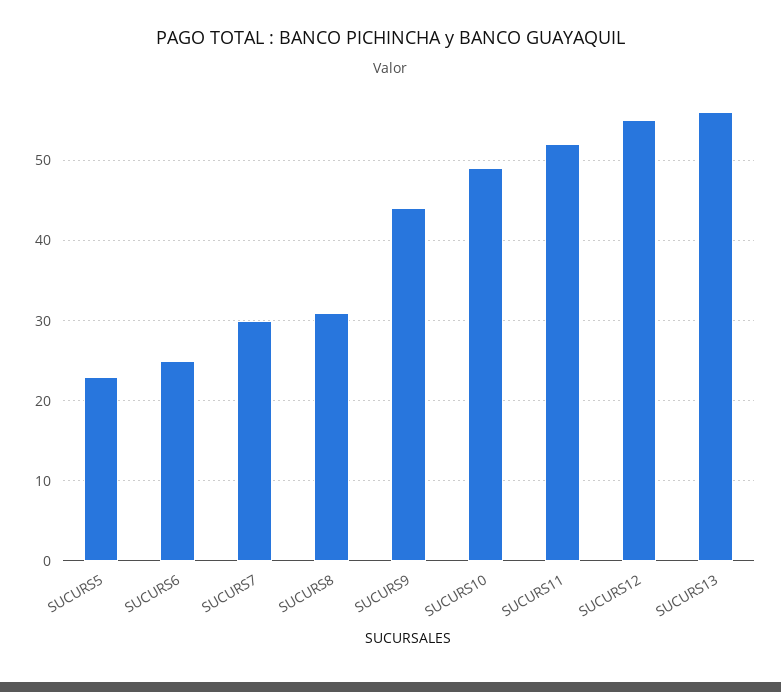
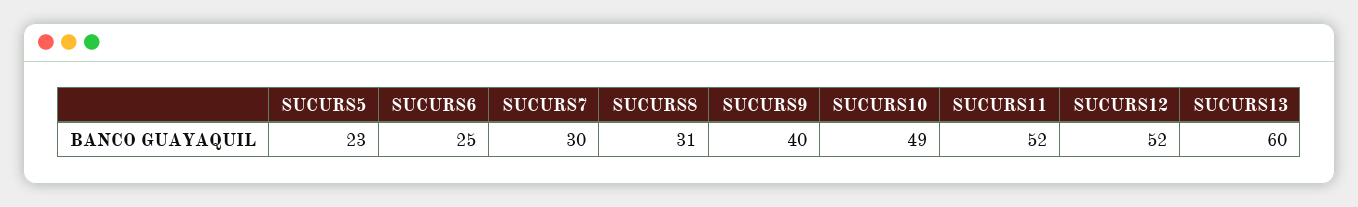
  {
    "SUCURS5": 23,
    "SUCURS6": 25,
    "SUCURS7": 30,
    "SUCURS8": 31,
-   "SUCURS9": 44,
+   "SUCURS9": 40,
    "SUCURS10": 49,
    "SUCURS11": 52,
-   "SUCURS12": 55,
+   "SUCURS12": 52,
-   "SUCURS13": 56
+   "SUCURS13": 60
  }

